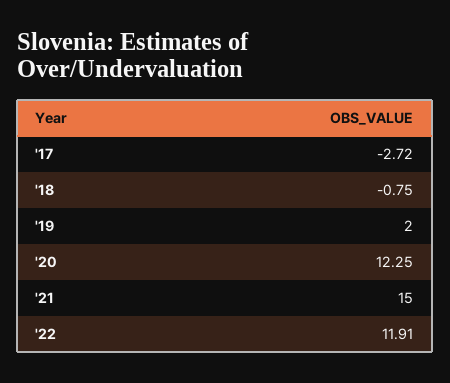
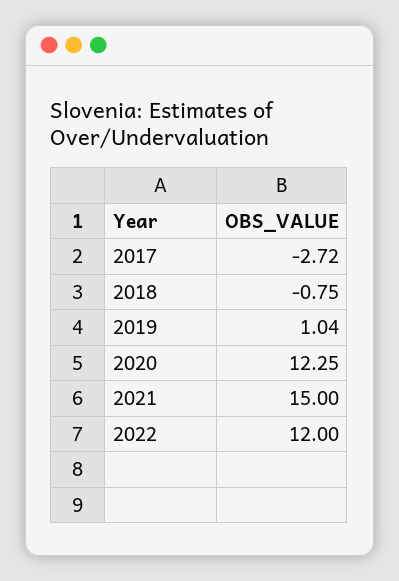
  {
    "'17": -2.72,
    "'18": -0.75,
-   "'19": 2,
+   "'19": 1.04,
    "'20": 12.25,
    "'21": 15,
-   "'22": 11.91
+   "'22": 12
  }

